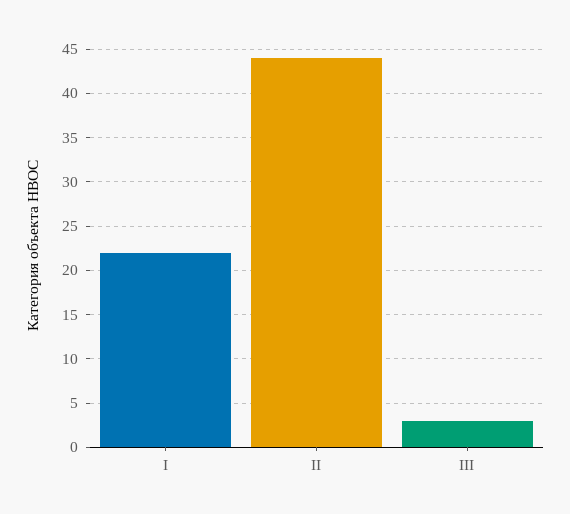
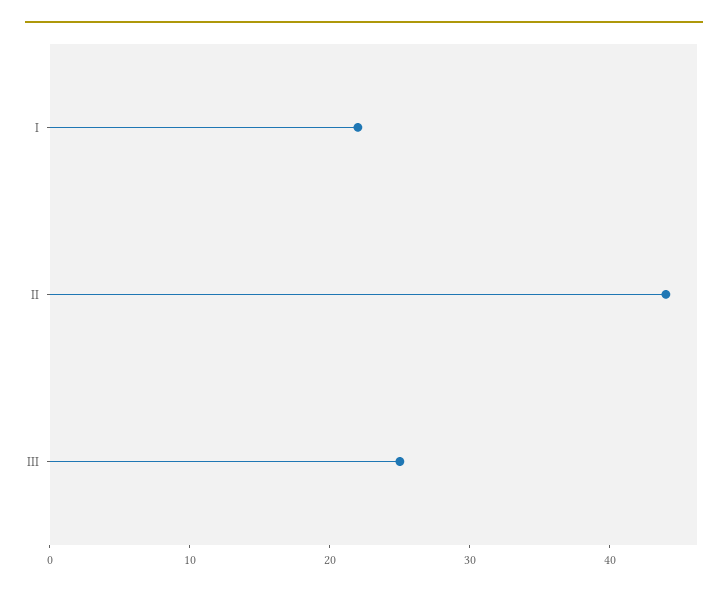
  {
    "I": 22,
    "II": 44,
-   "III": 3
+   "III": 25
  }

